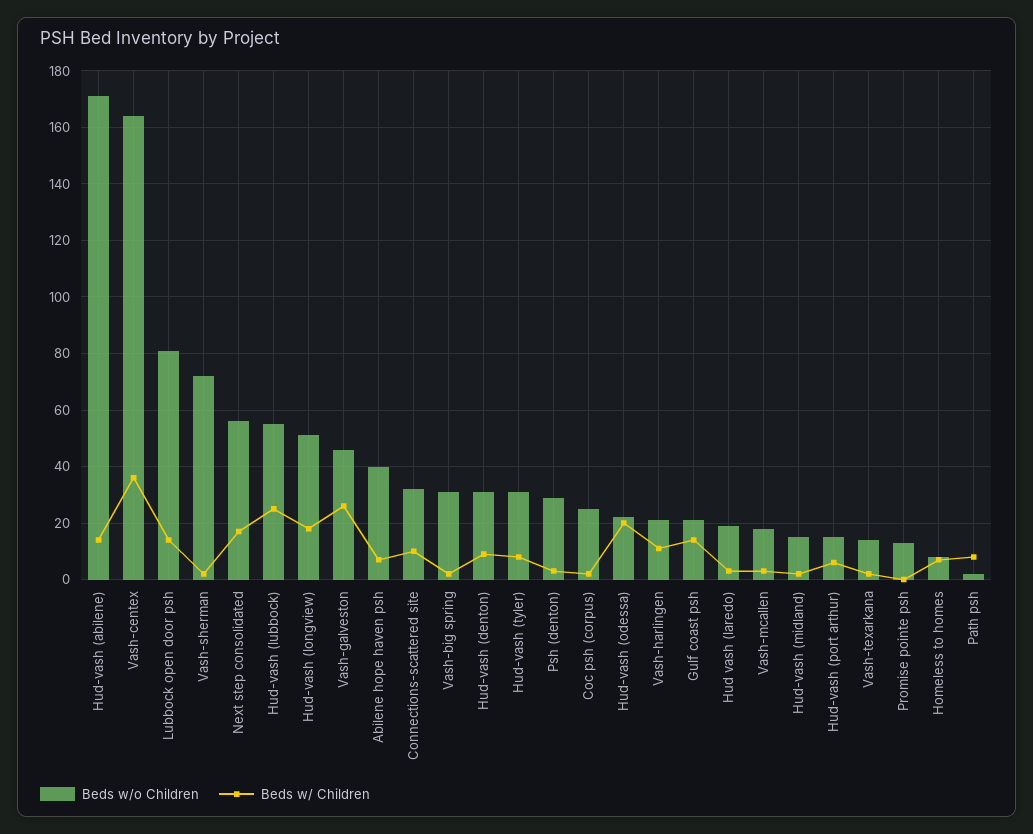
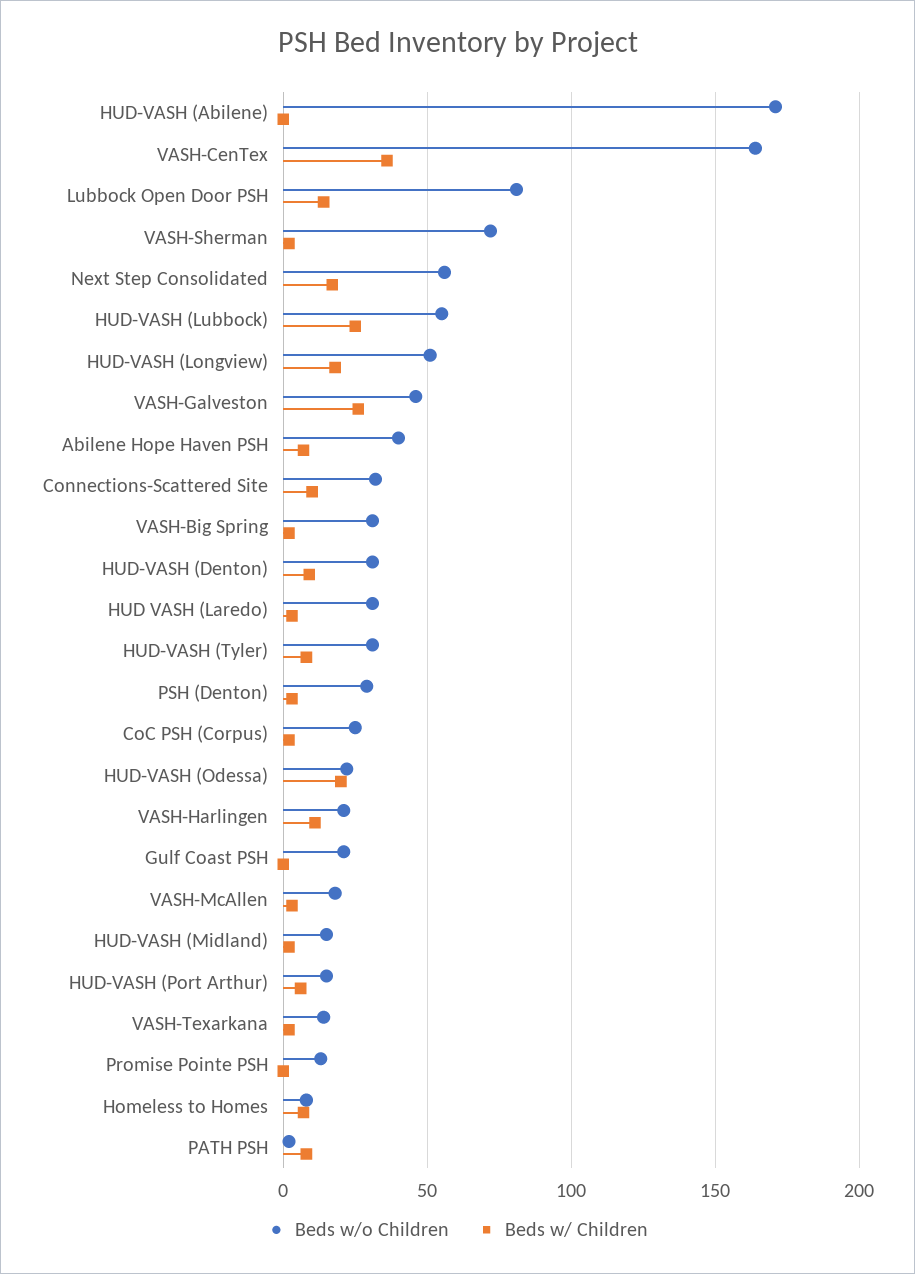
  {
    "Beds w/o Children": {
      "Hud-vash (abilene)": 170,
      "Vash-centex": 165,
      "Lubbock open door psh": 80,
      "Vash-sherman": 70,
      "Next step consolidated": 55,
      "Hud-vash (lubbock)": 55,
      "Hud-vash (longview)": 50,
      "Vash-galveston": 45,
      "Abilene hope haven psh": 40,
      "Connections-scattered site": 30,
      "Vash-big spring": 30,
      "Hud-vash (denton)": 30,
      "Hud-vash (tyler)": 30,
      "Psh (denton)": 30,
      "Coc psh (corpus)": 25,
      "Hud-vash (odessa)": 20,
      "Vash-harlingen": 20,
      "Gulf coast psh": 20,
-     "Hud vash (laredo)": 20,
+     "Hud vash (laredo)": 30,
      "Vash-mcallen": 20,
      "Hud-vash (midland)": 15,
      "Hud-vash (port arthur)": 15,
      "Vash-texarkana": 15,
      "Promise pointe psh": 15,
      "Homeless to homes": 10,
      "Path psh": 0
    },
    "Beds w/ Children": {
-     "Hud-vash (abilene)": 15,
+     "Hud-vash (abilene)": 0,
      "Vash-centex": 35,
      "Lubbock open door psh": 15,
      "Vash-sherman": 0,
      "Next step consolidated": 15,
      "Hud-vash (lubbock)": 25,
      "Hud-vash (longview)": 20,
      "Vash-galveston": 25,
      "Abilene hope haven psh": 5,
      "Connections-scattered site": 10,
      "Vash-big spring": 0,
      "Hud-vash (denton)": 10,
      "Hud-vash (tyler)": 10,
      "Psh (denton)": 5,
      "Coc psh (corpus)": 0,
      "Hud-vash (odessa)": 20,
      "Vash-harlingen": 10,
-     "Gulf coast psh": 15,
+     "Gulf coast psh": 0,
      "Hud vash (laredo)": 5,
      "Vash-mcallen": 5,
      "Hud-vash (midland)": 0,
      "Hud-vash (port arthur)": 5,
      "Vash-texarkana": 0,
      "Promise pointe psh": 0,
      "Homeless to homes": 5,
      "Path psh": 10
    }
  }

